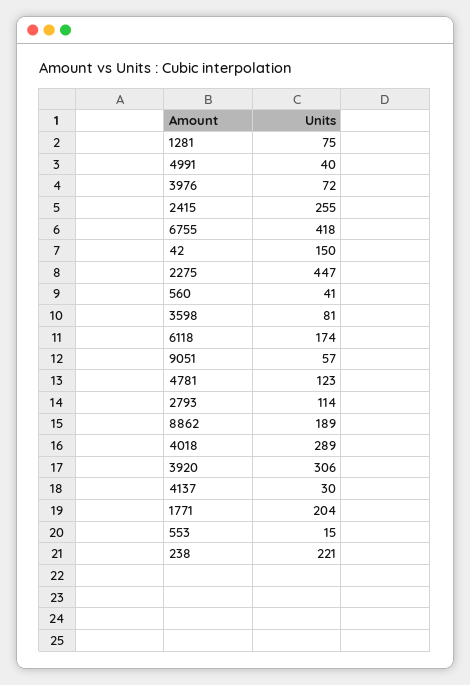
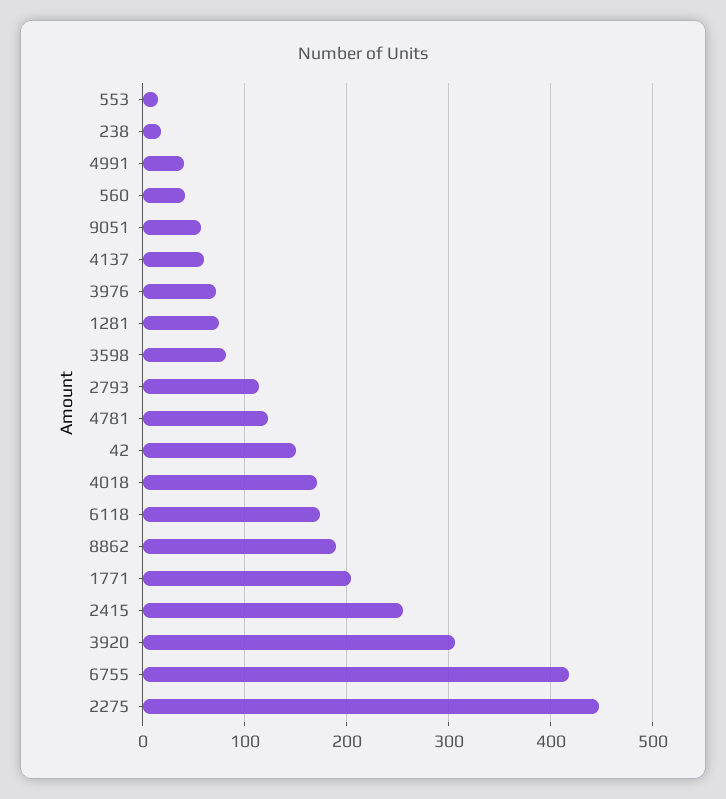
  {
    "1281": 75,
    "4991": 40,
    "3976": 72,
    "2415": 255,
    "6755": 418,
    "42": 150,
    "2275": 447,
    "560": 41,
    "3598": 81,
    "6118": 174,
    "9051": 57,
    "4781": 123,
    "2793": 114,
    "8862": 189,
-   "4018": 289,
+   "4018": 170,
    "3920": 306,
-   "4137": 30,
+   "4137": 60,
    "1771": 204,
    "553": 15,
-   "238": 221
+   "238": 20
  }

